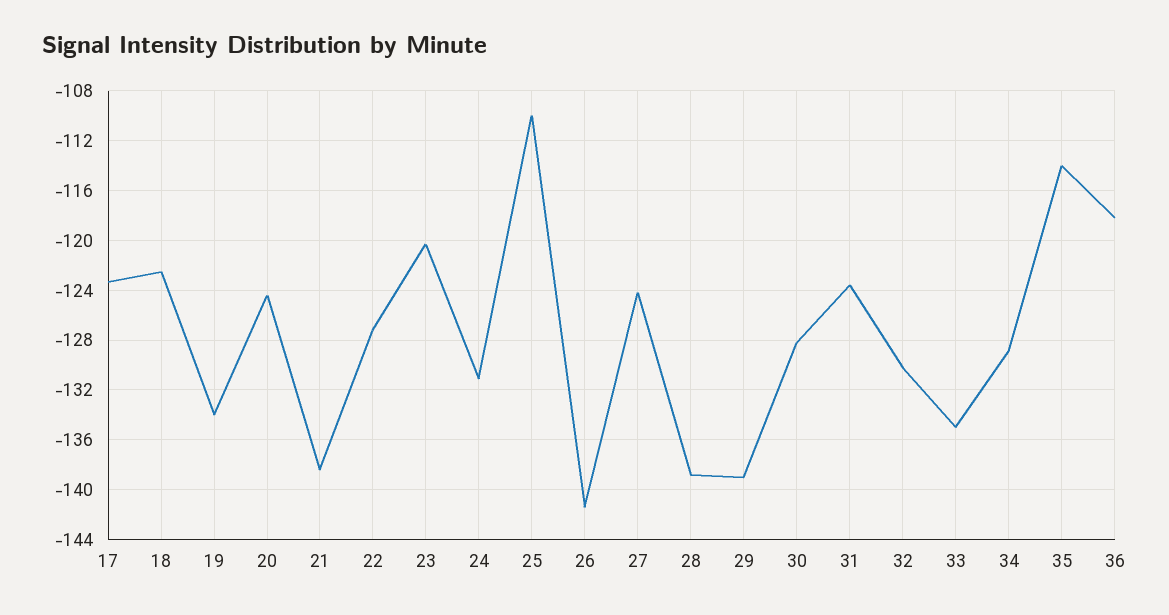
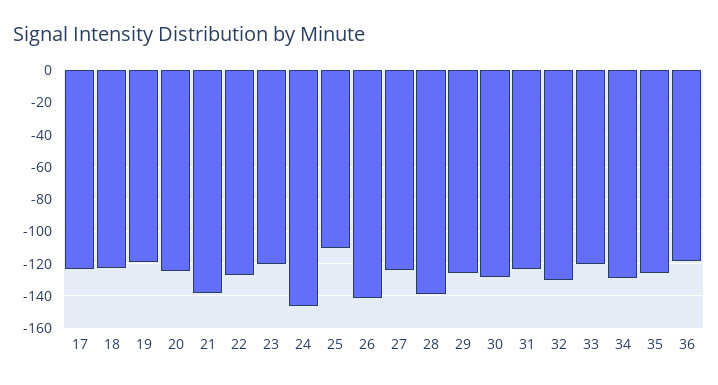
  {
    "17": -123.5,
    "18": -122.5,
-   "19": -134,
+   "19": -120,
    "20": -124.5,
    "21": -138.5,
    "22": -127,
    "23": -120.5,
-   "24": -131,
+   "24": -145,
    "25": -110,
    "26": -141.5,
    "27": -124,
    "28": -139,
-   "29": -139,
+   "29": -125,
    "30": -128,
    "31": -123.5,
    "32": -130,
-   "33": -135,
+   "33": -120,
    "34": -129,
-   "35": -114,
+   "35": -125,
    "36": -118
  }

